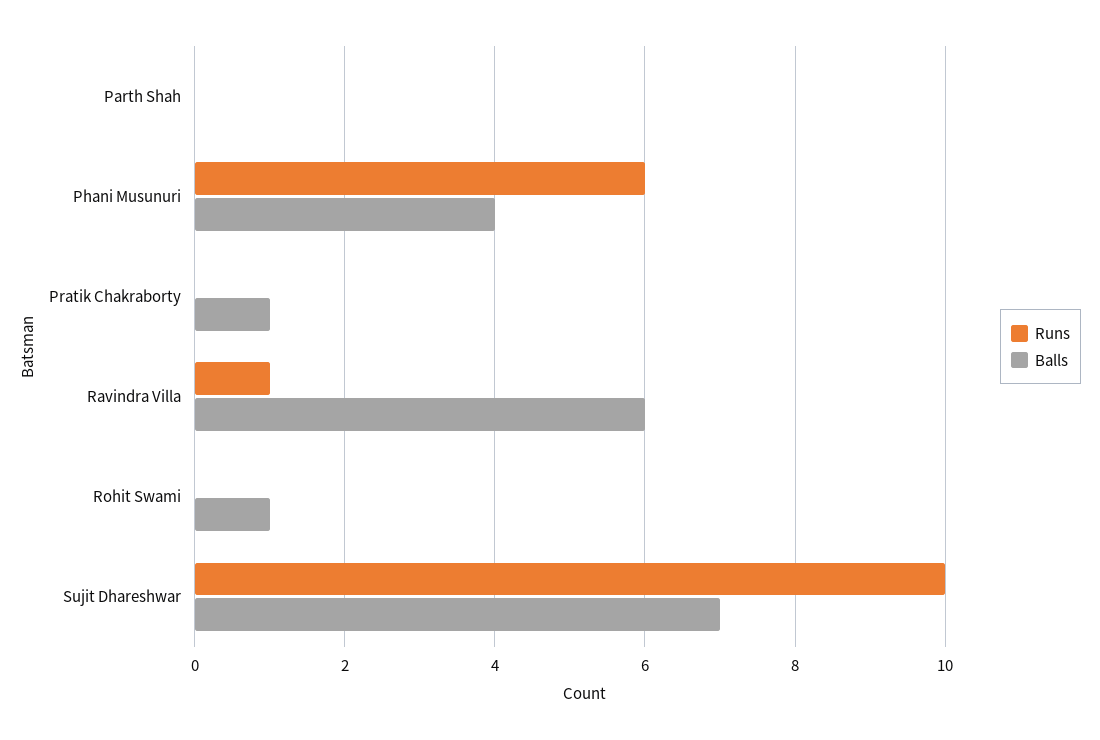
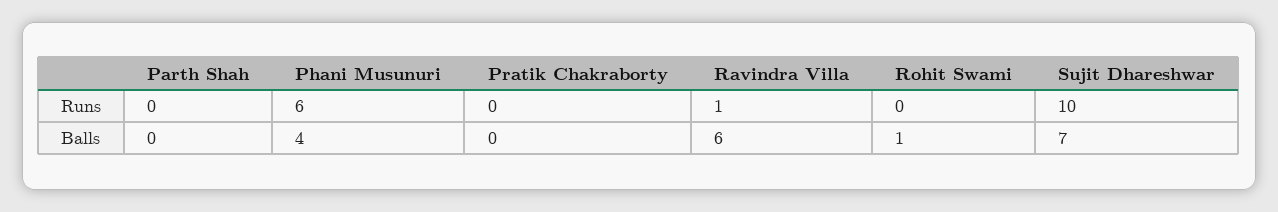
  {
    "Runs": {
      "Parth Shah": 0,
      "Phani Musunuri": 6,
      "Pratik Chakraborty": 0,
      "Ravindra Villa": 1,
      "Rohit Swami": 0,
      "Sujit Dhareshwar": 10
    },
    "Balls": {
      "Parth Shah": 0,
      "Phani Musunuri": 4,
-     "Pratik Chakraborty": 1,
+     "Pratik Chakraborty": 0,
      "Ravindra Villa": 6,
      "Rohit Swami": 1,
      "Sujit Dhareshwar": 7
    }
  }

